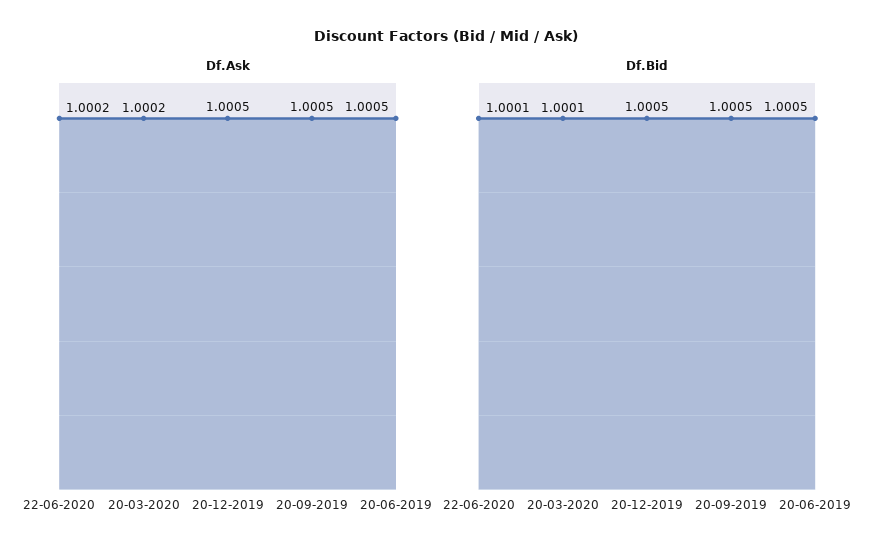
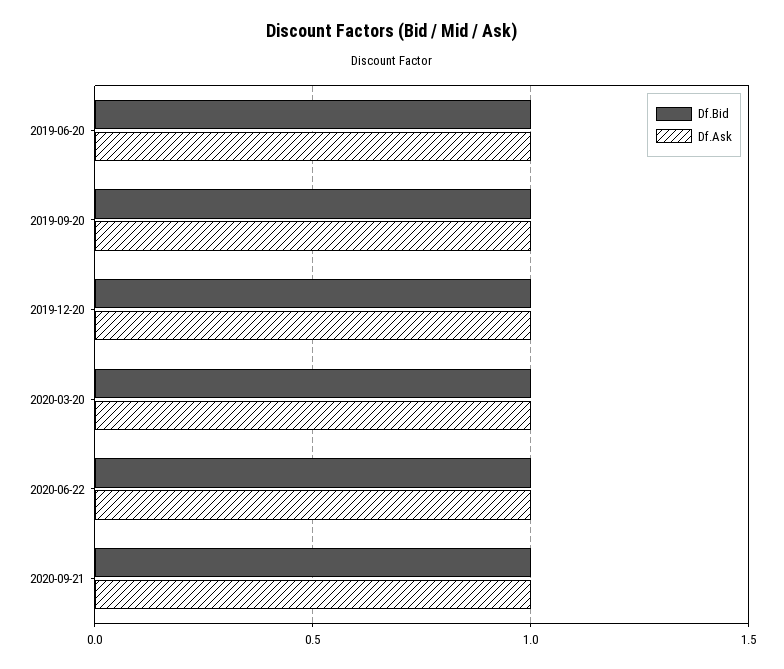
  {
    "Df.Ask": {
      "22-06-2020": 1.0002,
      "20-03-2020": 1.0002,
      "20-12-2019": 1.0005,
      "20-09-2019": 1.0005,
-     "20-06-2019": 1.0005
+     "20-06-2019": 1.0005,
+     "2020-09-21": 1
    },
    "Df.Bid": {
      "22-06-2020": 1.0001,
      "20-03-2020": 1.0001,
      "20-12-2019": 1.0005,
      "20-09-2019": 1.0005,
-     "20-06-2019": 1.0005
+     "20-06-2019": 1.0005,
+     "2020-09-21": 1
    }
  }

